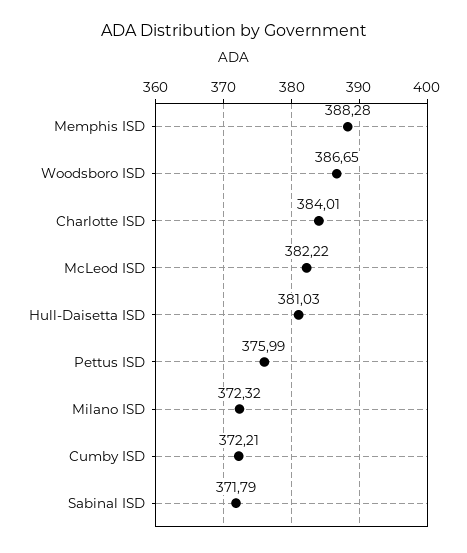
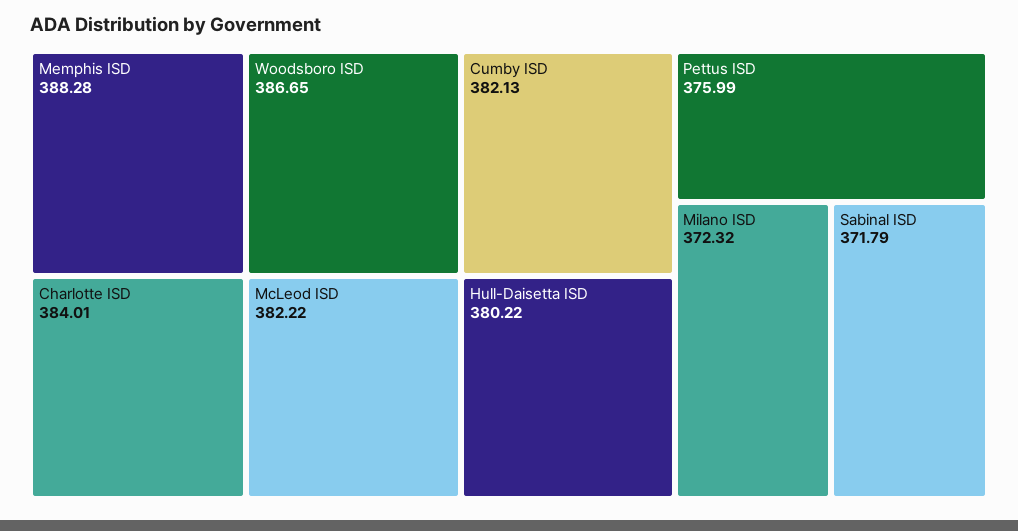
  {
    "Memphis ISD": 388.28,
    "Woodsboro ISD": 386.65,
    "Charlotte ISD": 384.01,
    "McLeod ISD": 382.22,
-   "Hull-Daisetta ISD": 381.03,
+   "Hull-Daisetta ISD": 380.22,
    "Pettus ISD": 375.99,
    "Milano ISD": 372.32,
-   "Cumby ISD": 372.21,
+   "Cumby ISD": 382.13,
    "Sabinal ISD": 371.79
  }

